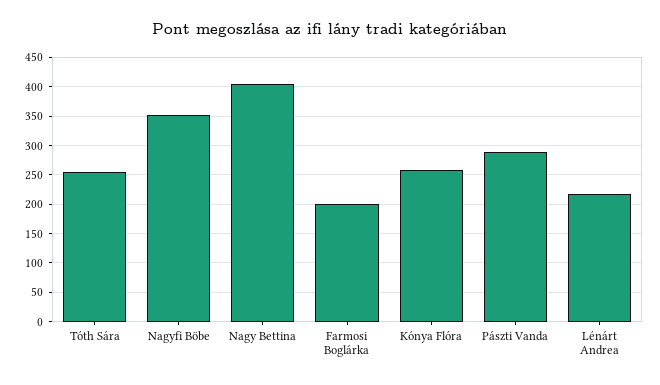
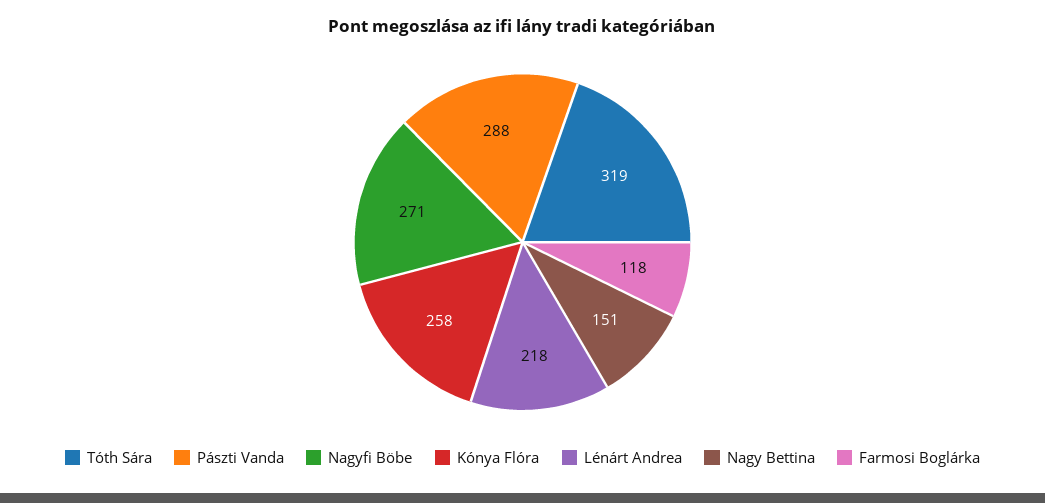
  {
-   "Tóth Sára": 250,
+   "Tóth Sára": 319,
-   "Nagyfi Böbe": 350,
+   "Nagyfi Böbe": 271,
-   "Nagy Bettina": 400,
+   "Nagy Bettina": 151,
-   "Farmosi Boglárka": 200,
+   "Farmosi Boglárka": 118,
    "Kónya Flóra": 258,
    "Pászti Vanda": 288,
    "Lénárt Andrea": 218
  }

